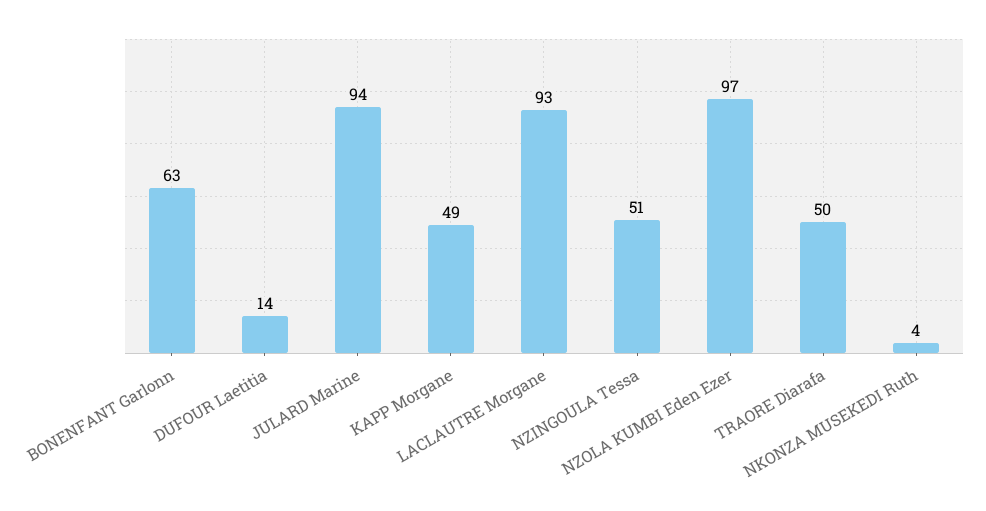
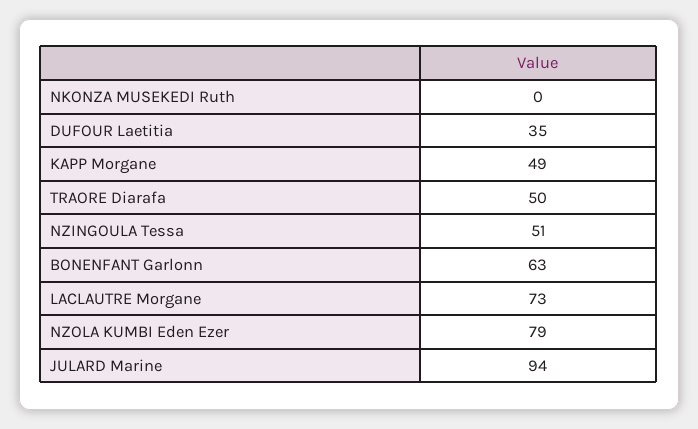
  {
    "BONENFANT Garlonn": 63,
-   "DUFOUR Laetitia": 14,
+   "DUFOUR Laetitia": 35,
    "JULARD Marine": 94,
    "KAPP Morgane": 49,
-   "LACLAUTRE Morgane": 93,
+   "LACLAUTRE Morgane": 73,
    "NZINGOULA Tessa": 51,
-   "NZOLA KUMBI Eden Ezer": 97,
+   "NZOLA KUMBI Eden Ezer": 79,
    "TRAORE Diarafa": 50,
-   "NKONZA MUSEKEDI Ruth": 4
+   "NKONZA MUSEKEDI Ruth": 0
  }

